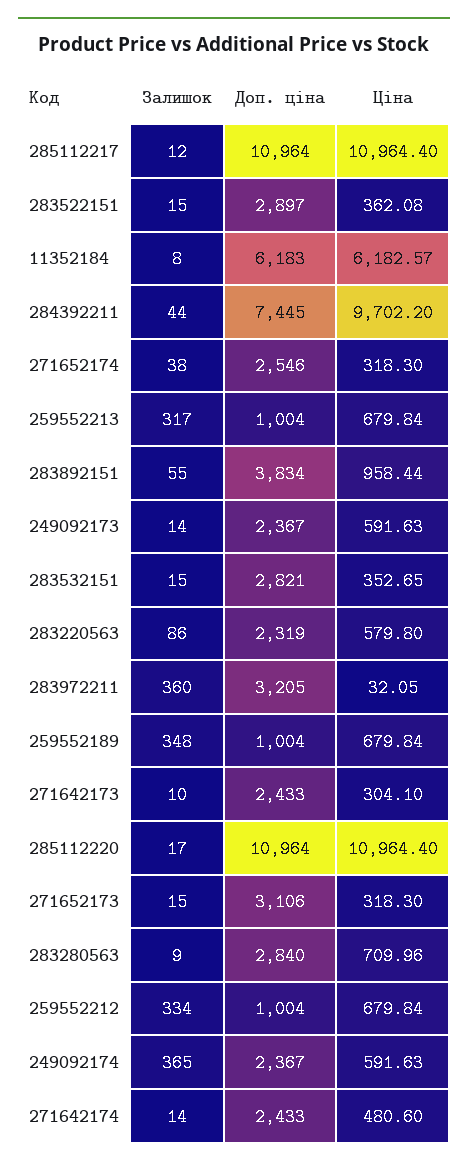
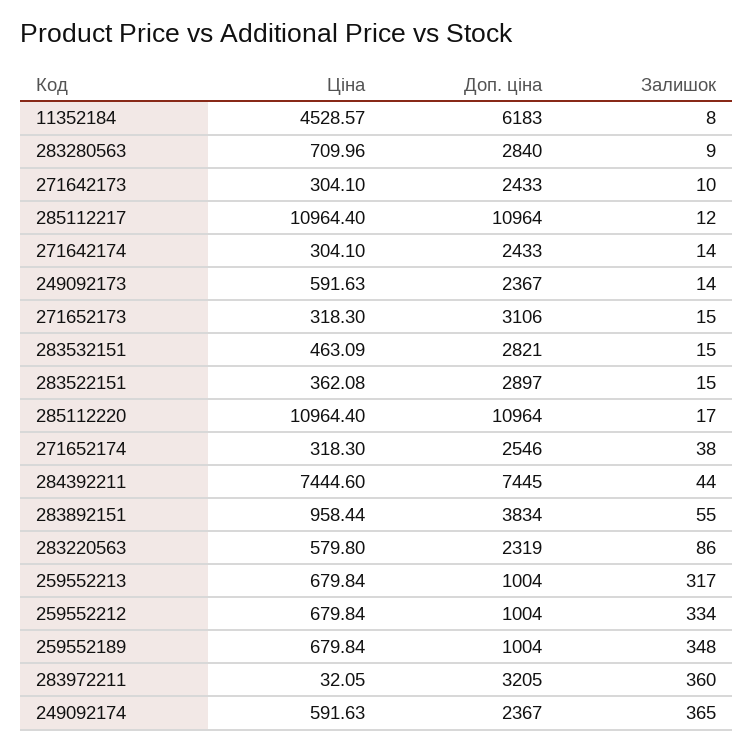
  {
    "Залишок": {
      "285112217": 12,
      "283522151": 15,
      "11352184": 8,
      "284392211": 44,
      "271652174": 38,
      "259552213": 317,
      "283892151": 55,
      "249092173": 14,
      "283532151": 15,
      "283220563": 86,
      "283972211": 360,
      "259552189": 348,
      "271642173": 10,
      "285112220": 17,
      "271652173": 15,
      "283280563": 9,
      "259552212": 334,
      "249092174": 365,
      "271642174": 14
    },
    "Доп. ціна": {
      "285112217": 10964,
      "283522151": 2897,
      "11352184": 6183,
      "284392211": 7445,
      "271652174": 2546,
      "259552213": 1004,
      "283892151": 3834,
      "249092173": 2367,
      "283532151": 2821,
      "283220563": 2319,
      "283972211": 3205,
      "259552189": 1004,
      "271642173": 2433,
      "285112220": 10964,
      "271652173": 3106,
      "283280563": 2840,
      "259552212": 1004,
      "249092174": 2367,
      "271642174": 2433
    },
    "Ціна": {
      "285112217": 10964.4,
      "283522151": 362.08,
-     "11352184": 6182.57,
+     "11352184": 4528.57,
-     "284392211": 9702.2,
+     "284392211": 7444.6,
      "271652174": 318.3,
      "259552213": 679.84,
      "283892151": 958.44,
      "249092173": 591.63,
-     "283532151": 352.65,
+     "283532151": 463.09,
      "283220563": 579.8,
      "283972211": 32.05,
      "259552189": 679.84,
      "271642173": 304.1,
      "285112220": 10964.4,
      "271652173": 318.3,
      "283280563": 709.96,
      "259552212": 679.84,
      "249092174": 591.63,
-     "271642174": 480.6
+     "271642174": 304.1
    }
  }

